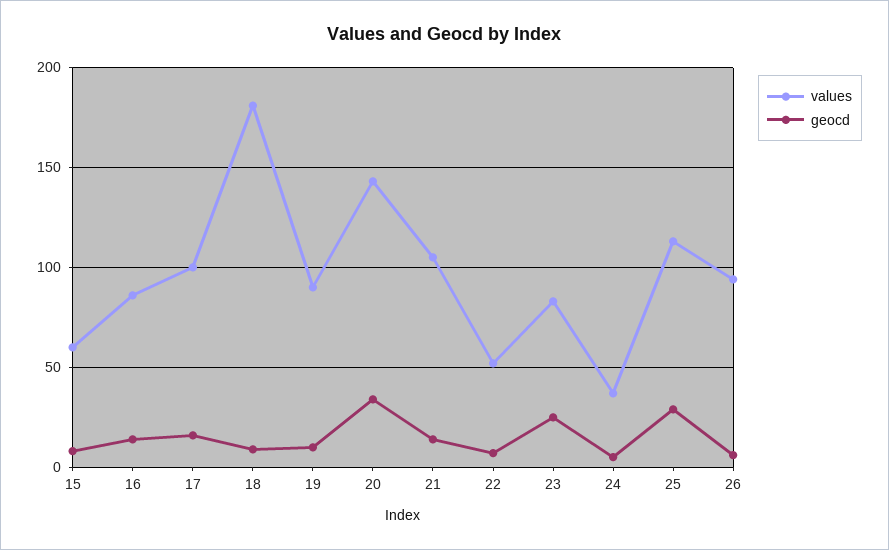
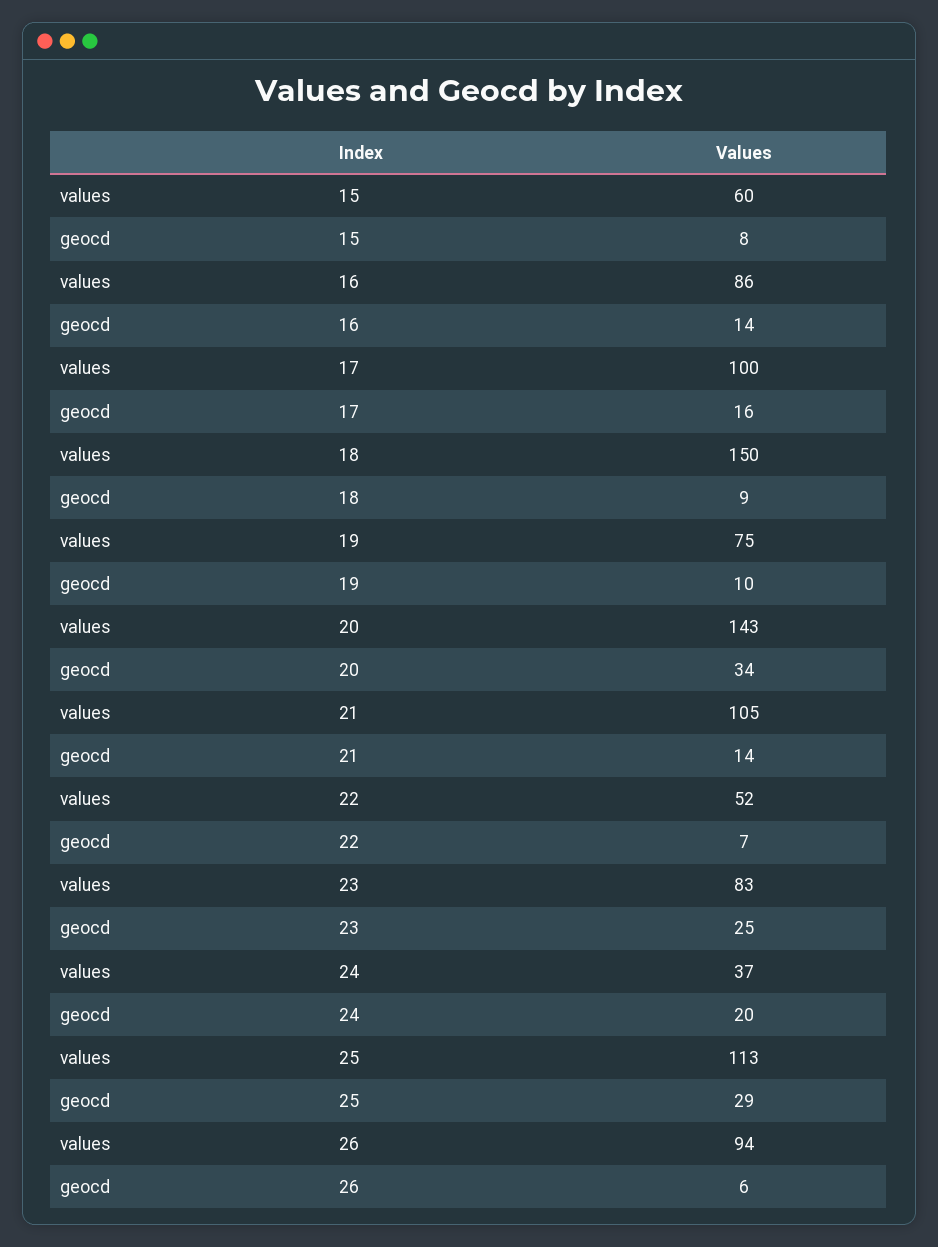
  {
    "values": {
      "15": 60,
      "16": 86,
      "17": 100,
-     "18": 180,
+     "18": 150,
-     "19": 90,
+     "19": 75,
      "20": 143,
      "21": 105,
      "22": 52,
      "23": 83,
      "24": 37,
      "25": 113,
      "26": 94
    },
    "geocd": {
      "15": 8,
      "16": 14,
      "17": 16,
      "18": 9,
      "19": 10,
      "20": 34,
      "21": 14,
      "22": 7,
      "23": 25,
-     "24": 5,
+     "24": 20,
      "25": 29,
      "26": 6
    }
  }

